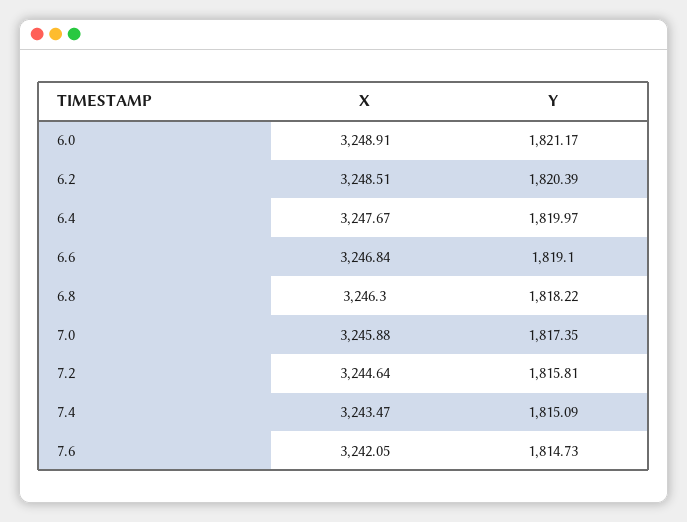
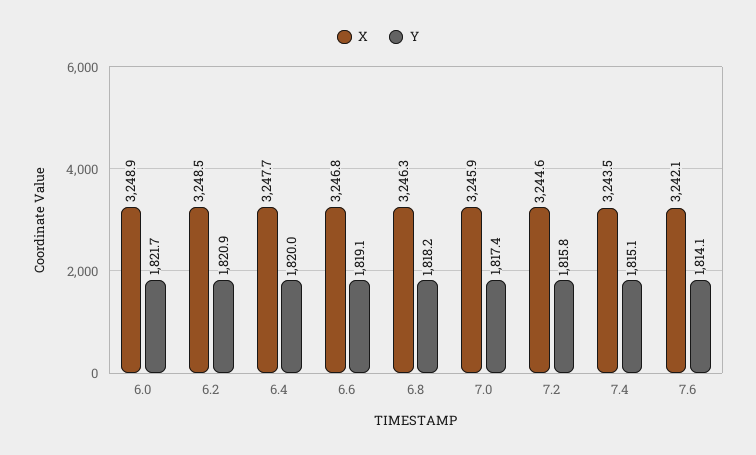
  {
    "X": {
      "6.0": 3248.91,
      "6.2": 3248.51,
      "6.4": 3247.67,
      "6.6": 3246.84,
      "6.8": 3246.3,
      "7.0": 3245.88,
      "7.2": 3244.64,
      "7.4": 3243.47,
      "7.6": 3242.05
    },
    "Y": {
-     "6.0": 1821.17,
+     "6.0": 1821.7,
-     "6.2": 1820.39,
+     "6.2": 1820.9,
      "6.4": 1819.97,
      "6.6": 1819.1,
      "6.8": 1818.22,
      "7.0": 1817.35,
      "7.2": 1815.81,
      "7.4": 1815.09,
-     "7.6": 1814.73
+     "7.6": 1814.1
    }
  }

